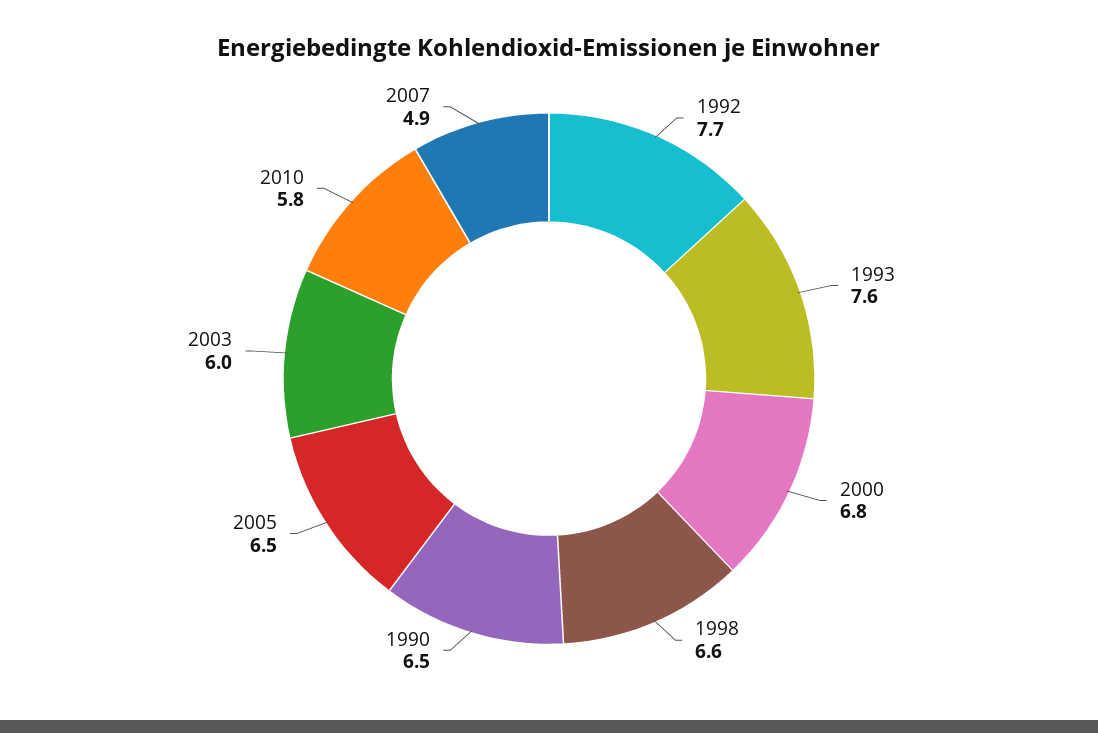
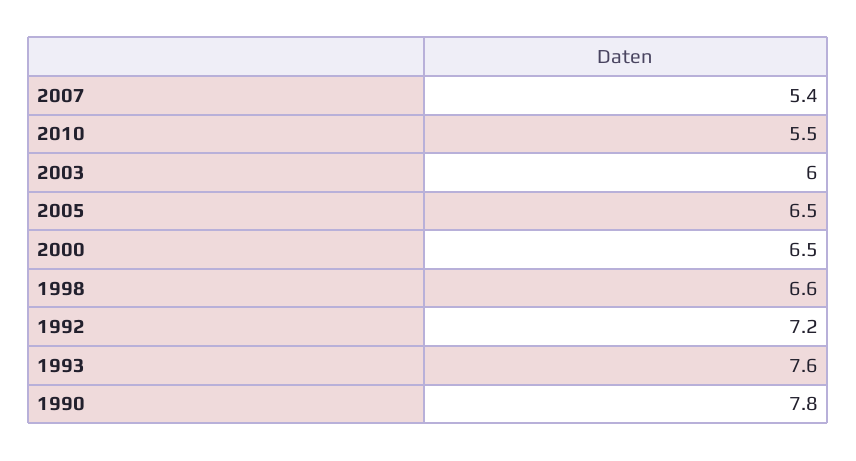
  {
-   "1992": 7.7,
+   "1992": 7.2,
    "1993": 7.6,
-   "2000": 6.8,
+   "2000": 6.5,
    "1998": 6.6,
-   "1990": 6.5,
+   "1990": 7.8,
    "2005": 6.5,
    "2003": 6,
-   "2010": 5.8,
+   "2010": 5.5,
-   "2007": 4.9
+   "2007": 5.4
  }

